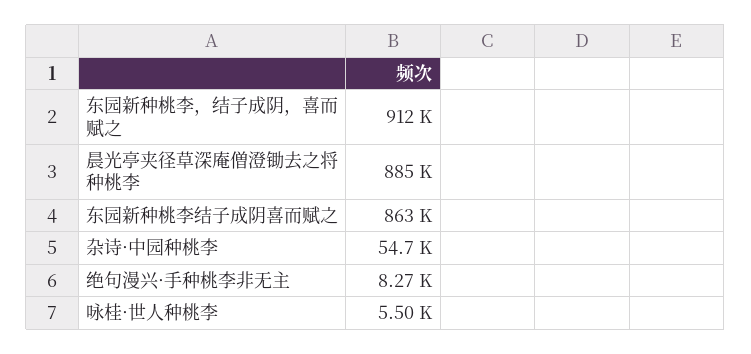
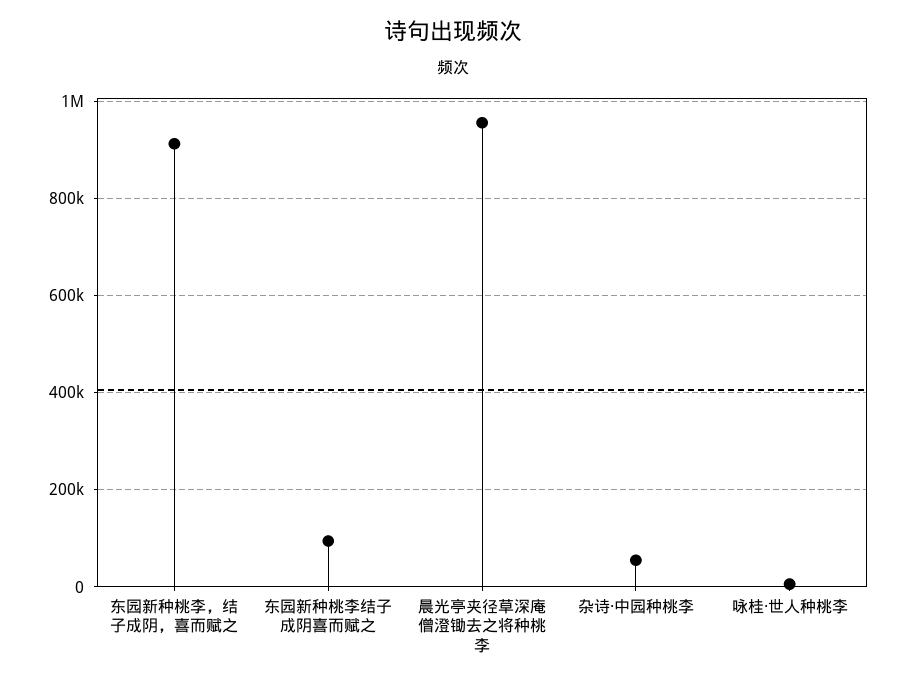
  {
    "东园新种桃李，结子成阴，喜而赋之": 912000,
-   "晨光亭夹径草深庵僧澄锄去之将种桃李": 885000,
+   "晨光亭夹径草深庵僧澄锄去之将种桃李": 960000,
-   "东园新种桃李结子成阴喜而赋之": 863000,
+   "东园新种桃李结子成阴喜而赋之": 100000,
    "杂诗·中园种桃李": 54700,
-   "绝句漫兴·手种桃李非无主": 8270,
    "咏桂·世人种桃李": 5500
  }

